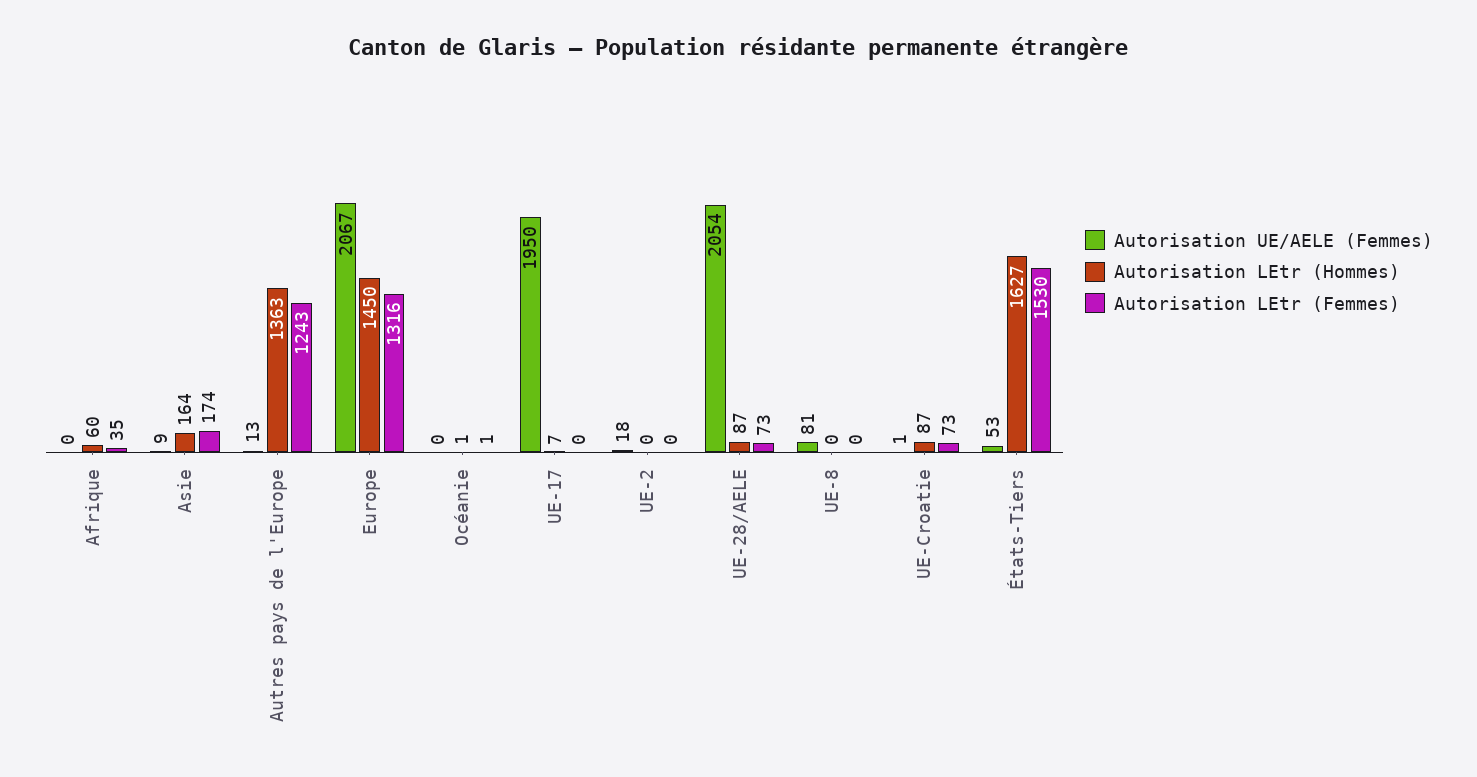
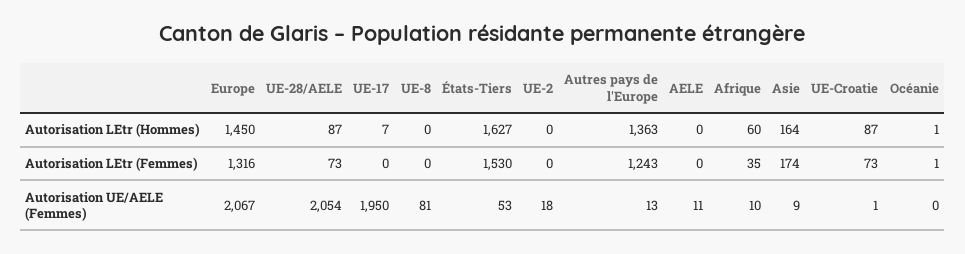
  {
    "Autorisation UE/AELE (Femmes)": {
-     "Afrique": 0,
+     "Afrique": 10,
      "Asie": 9,
      "Autres pays de l'Europe": 13,
      "Europe": 2067,
      "Océanie": 0,
      "UE-17": 1950,
      "UE-2": 18,
      "UE-28/AELE": 2054,
      "UE-8": 81,
      "UE-Croatie": 1,
-     "États-Tiers": 53
+     "États-Tiers": 53,
+     "AELE": 11
    },
    "Autorisation LEtr (Hommes)": {
      "Afrique": 60,
      "Asie": 164,
      "Autres pays de l'Europe": 1363,
      "Europe": 1450,
      "Océanie": 1,
      "UE-17": 7,
      "UE-2": 0,
      "UE-28/AELE": 87,
      "UE-8": 0,
      "UE-Croatie": 87,
-     "États-Tiers": 1627
+     "États-Tiers": 1627,
+     "AELE": 0
    },
    "Autorisation LEtr (Femmes)": {
      "Afrique": 35,
      "Asie": 174,
      "Autres pays de l'Europe": 1243,
      "Europe": 1316,
      "Océanie": 1,
      "UE-17": 0,
      "UE-2": 0,
      "UE-28/AELE": 73,
      "UE-8": 0,
      "UE-Croatie": 73,
-     "États-Tiers": 1530
+     "États-Tiers": 1530,
+     "AELE": 0
    }
  }

